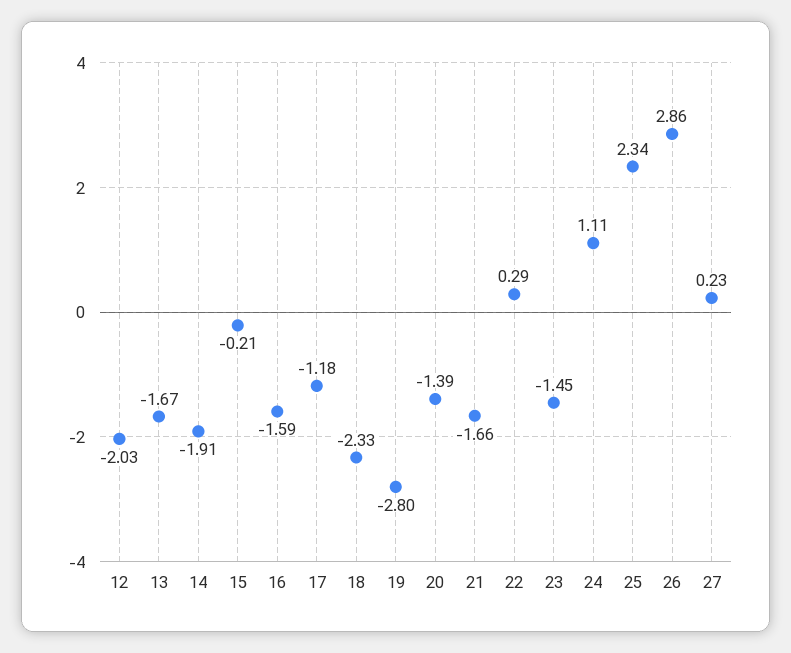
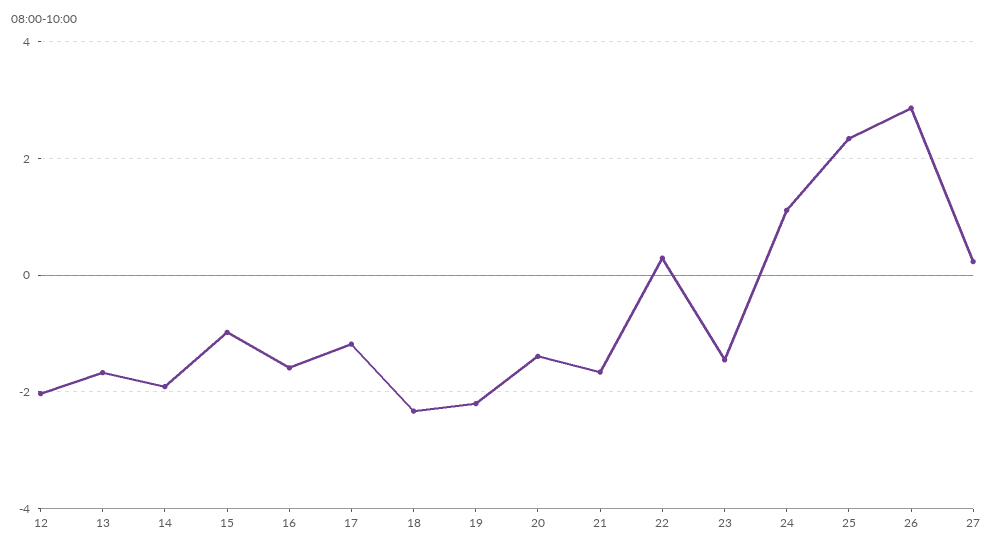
  {
    "12": -2.03,
    "13": -1.67,
    "14": -1.91,
-   "15": -0.21,
+   "15": -1,
    "16": -1.59,
    "17": -1.18,
    "18": -2.33,
-   "19": -2.8,
+   "19": -2.2,
    "20": -1.39,
    "21": -1.66,
    "22": 0.29,
    "23": -1.45,
    "24": 1.11,
    "25": 2.34,
    "26": 2.86,
    "27": 0.23
  }

